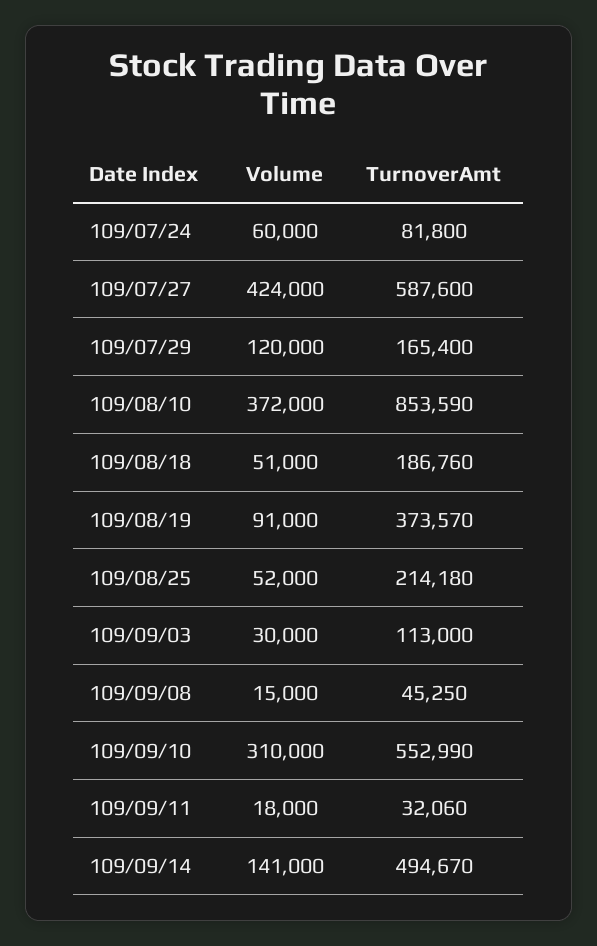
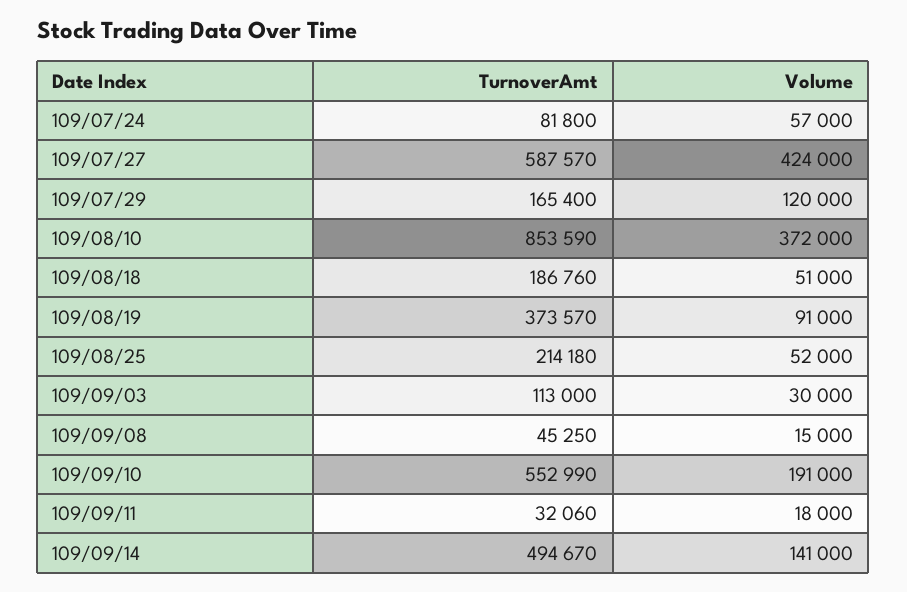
  {
    "Volume": {
-     "109/07/24": 60000,
+     "109/07/24": 57000,
      "109/07/27": 424000,
      "109/07/29": 120000,
      "109/08/10": 372000,
      "109/08/18": 51000,
      "109/08/19": 91000,
      "109/08/25": 52000,
      "109/09/03": 30000,
      "109/09/08": 15000,
-     "109/09/10": 310000,
+     "109/09/10": 191000,
      "109/09/11": 18000,
      "109/09/14": 141000
    },
    "TurnoverAmt": {
      "109/07/24": 81800,
-     "109/07/27": 587600,
+     "109/07/27": 587570,
      "109/07/29": 165400,
      "109/08/10": 853590,
      "109/08/18": 186760,
      "109/08/19": 373570,
      "109/08/25": 214180,
      "109/09/03": 113000,
      "109/09/08": 45250,
      "109/09/10": 552990,
      "109/09/11": 32060,
      "109/09/14": 494670
    }
  }

